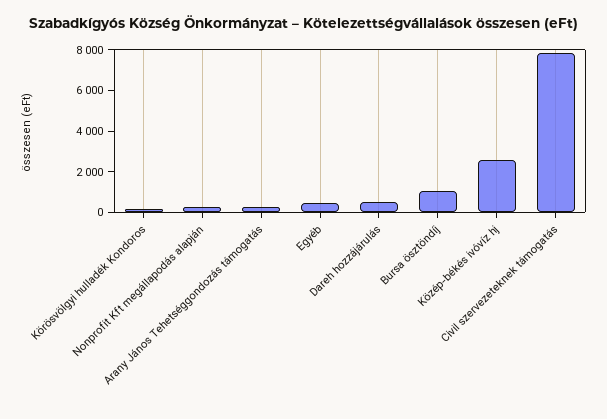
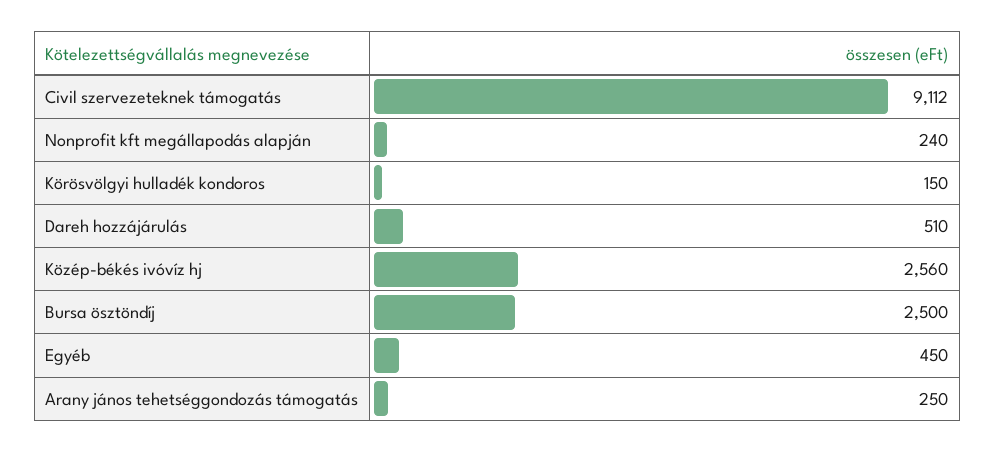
  {
    "Körösvölgyi hulladék Kondoros": 150,
    "Nonprofit Kft megállapodás alapján": 240,
    "Arany János Tehetséggondozás támogatás": 250,
    "Egyéb": 450,
    "Dareh hozzájárulás": 510,
-   "Bursa ösztöndíj": 1000,
+   "Bursa ösztöndíj": 2500,
    "Közép-békés ivóvíz hj": 2560,
-   "Civil szervezeteknek támogatás": 8000
+   "Civil szervezeteknek támogatás": 9112
  }

